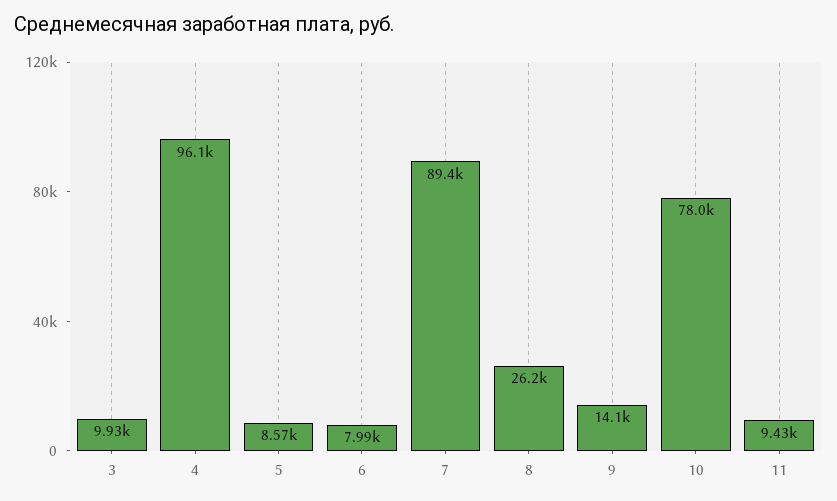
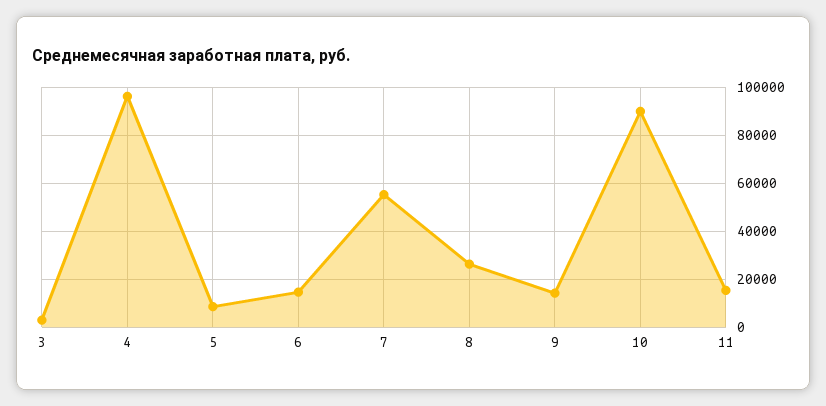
  {
-   "3": 9930,
+   "3": 2500,
    "4": 96100,
    "5": 8570,
-   "6": 7990,
+   "6": 15000,
-   "7": 89400,
+   "7": 55000,
    "8": 26200,
    "9": 14100,
-   "10": 78000,
+   "10": 90000,
-   "11": 9430
+   "11": 15000
  }

